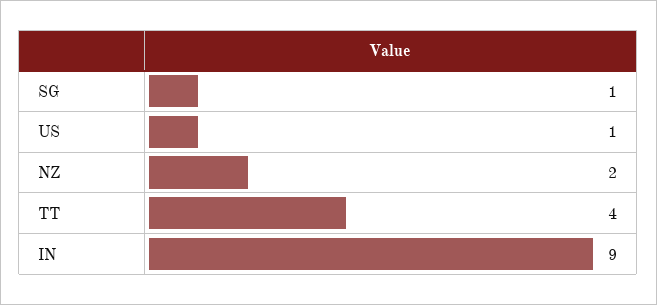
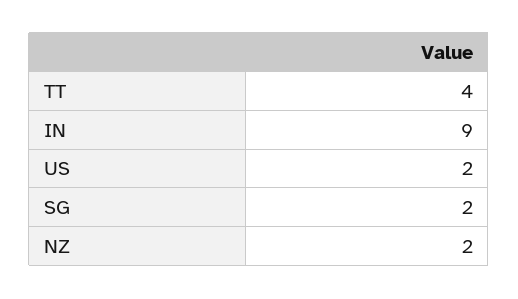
  {
-   "SG": 1,
+   "SG": 2,
-   "US": 1,
+   "US": 2,
    "NZ": 2,
    "TT": 4,
    "IN": 9
  }

